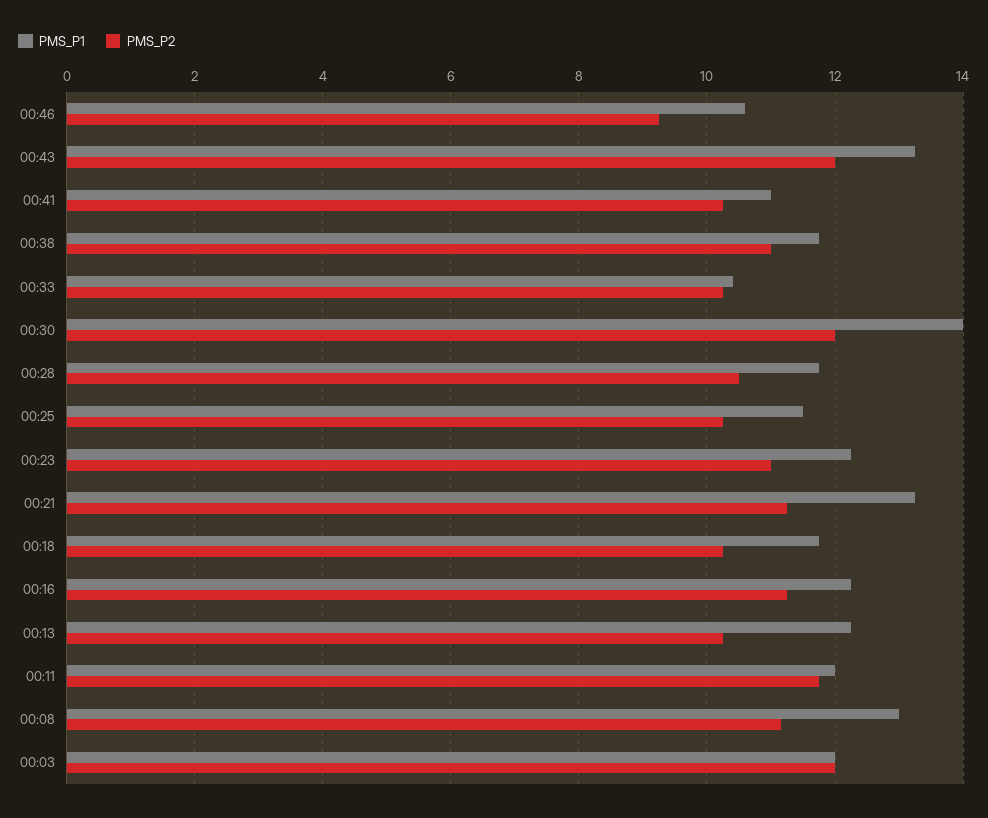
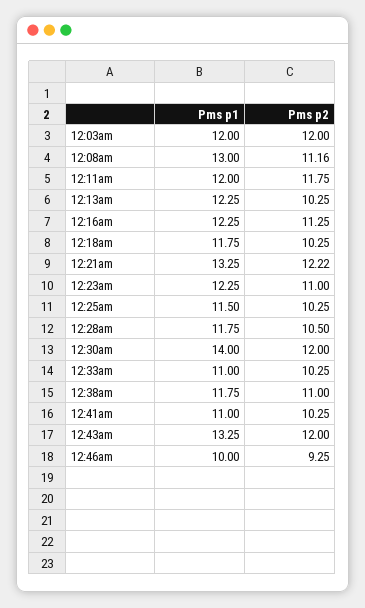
  {
    "PMS_P1": {
-     "00:46": 10.6,
+     "00:46": 10,
      "00:43": 13.25,
      "00:41": 11,
      "00:38": 11.75,
-     "00:33": 10.4,
+     "00:33": 11,
      "00:30": 14,
      "00:28": 11.75,
      "00:25": 11.5,
      "00:23": 12.25,
      "00:21": 13.25,
      "00:18": 11.75,
      "00:16": 12.25,
      "00:13": 12.25,
      "00:11": 12,
      "00:08": 13,
      "00:03": 12
    },
    "PMS_P2": {
      "00:46": 9.25,
      "00:43": 12,
      "00:41": 10.25,
      "00:38": 11,
      "00:33": 10.25,
      "00:30": 12,
      "00:28": 10.5,
      "00:25": 10.25,
      "00:23": 11,
-     "00:21": 11.2,
+     "00:21": 12.22,
      "00:18": 10.25,
      "00:16": 11.25,
      "00:13": 10.25,
      "00:11": 11.75,
      "00:08": 11.16,
      "00:03": 12
    }
  }

